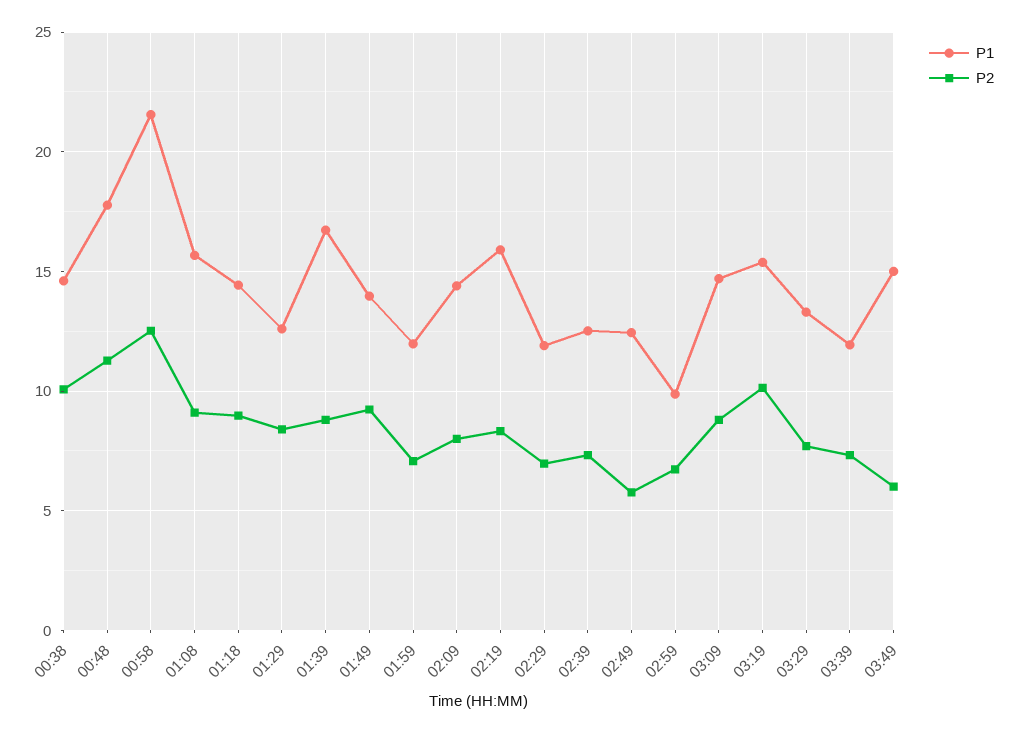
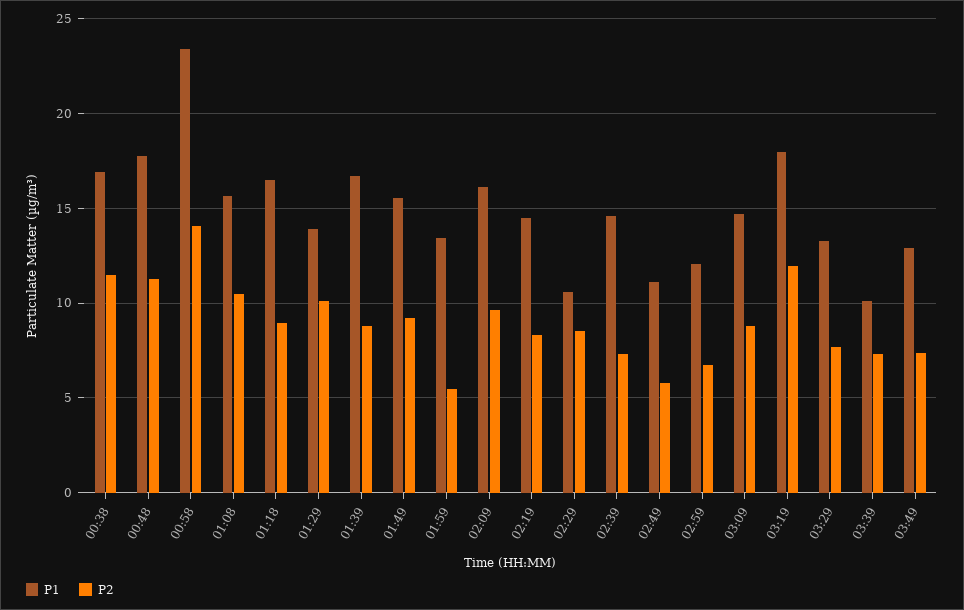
  {
    "P1": {
-     "00:38": 14.5,
+     "00:38": 17,
      "00:48": 18,
-     "00:58": 21.5,
+     "00:58": 23.5,
      "01:08": 15.5,
-     "01:18": 14.5,
+     "01:18": 16.5,
-     "01:29": 12.5,
+     "01:29": 14,
      "01:39": 16.5,
-     "01:49": 14,
+     "01:49": 15.5,
-     "01:59": 12,
+     "01:59": 13.5,
-     "02:09": 14.5,
+     "02:09": 16,
-     "02:19": 16,
+     "02:19": 14.5,
-     "02:29": 12,
+     "02:29": 10.5,
-     "02:39": 12.5,
+     "02:39": 14.5,
-     "02:49": 12.5,
+     "02:49": 11,
-     "02:59": 10,
+     "02:59": 12,
      "03:09": 14.5,
-     "03:19": 15.5,
+     "03:19": 18,
      "03:29": 13.5,
-     "03:39": 12,
+     "03:39": 10,
-     "03:49": 15
+     "03:49": 13
    },
    "P2": {
-     "00:38": 10,
+     "00:38": 11.5,
      "00:48": 11.5,
-     "00:58": 12.5,
+     "00:58": 14,
-     "01:08": 9,
+     "01:08": 10.5,
      "01:18": 9,
-     "01:29": 8.5,
+     "01:29": 10,
      "01:39": 9,
      "01:49": 9,
-     "01:59": 7,
+     "01:59": 5.5,
-     "02:09": 8,
+     "02:09": 9.5,
      "02:19": 8.5,
-     "02:29": 7,
+     "02:29": 8.5,
      "02:39": 7.5,
      "02:49": 6,
      "02:59": 6.5,
      "03:09": 9,
-     "03:19": 10,
+     "03:19": 12,
      "03:29": 7.5,
      "03:39": 7.5,
-     "03:49": 6
+     "03:49": 7.5
    }
  }

